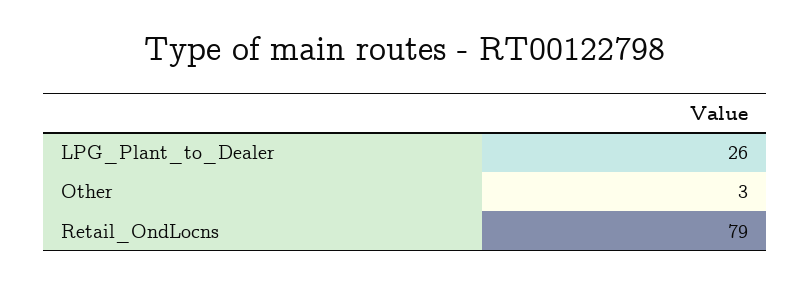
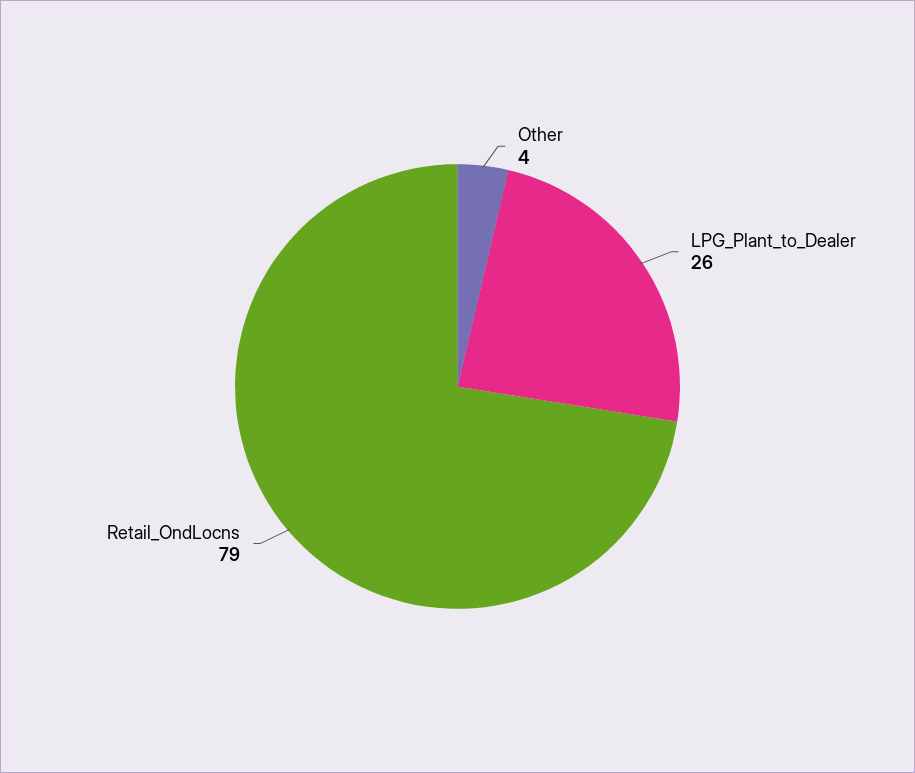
  {
    "LPG_Plant_to_Dealer": 26,
-   "Other": 3,
+   "Other": 4,
    "Retail_OndLocns": 79
  }

